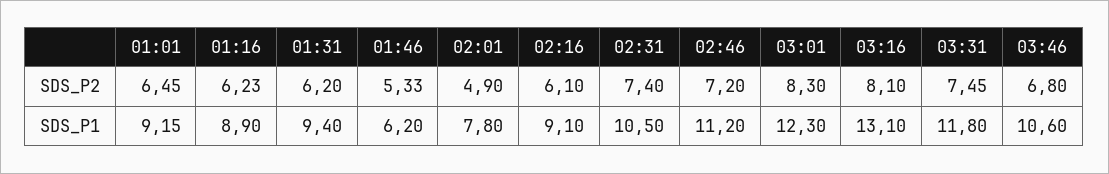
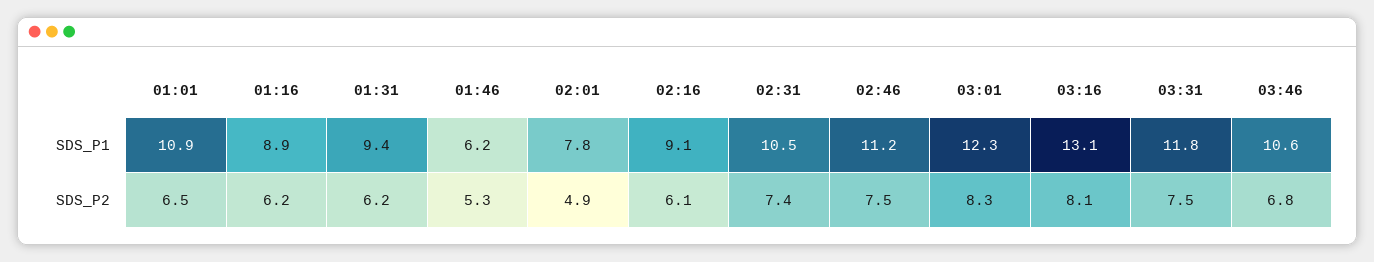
  {
    "01:01": {
      "SDS_P2": 6.45,
-     "SDS_P1": 9.15
+     "SDS_P1": 10.9
    },
    "01:16": {
      "SDS_P2": 6.23,
      "SDS_P1": 8.9
    },
    "01:31": {
      "SDS_P2": 6.2,
      "SDS_P1": 9.4
    },
    "01:46": {
      "SDS_P2": 5.33,
      "SDS_P1": 6.2
    },
    "02:01": {
      "SDS_P2": 4.9,
      "SDS_P1": 7.8
    },
    "02:16": {
      "SDS_P2": 6.1,
      "SDS_P1": 9.1
    },
    "02:31": {
      "SDS_P2": 7.4,
      "SDS_P1": 10.5
    },
    "02:46": {
-     "SDS_P2": 7.2,
+     "SDS_P2": 7.5,
      "SDS_P1": 11.2
    },
    "03:01": {
      "SDS_P2": 8.3,
      "SDS_P1": 12.3
    },
    "03:16": {
      "SDS_P2": 8.1,
      "SDS_P1": 13.1
    },
    "03:31": {
      "SDS_P2": 7.45,
      "SDS_P1": 11.8
    },
    "03:46": {
      "SDS_P2": 6.8,
      "SDS_P1": 10.6
    }
  }

